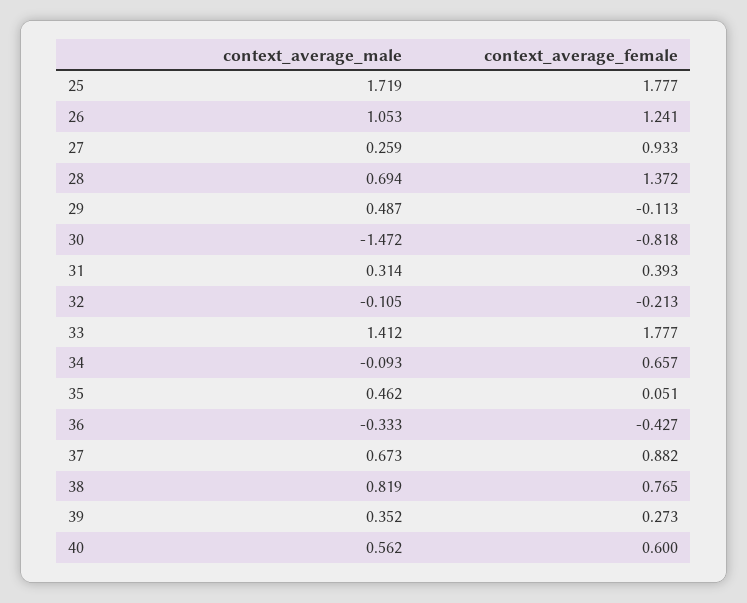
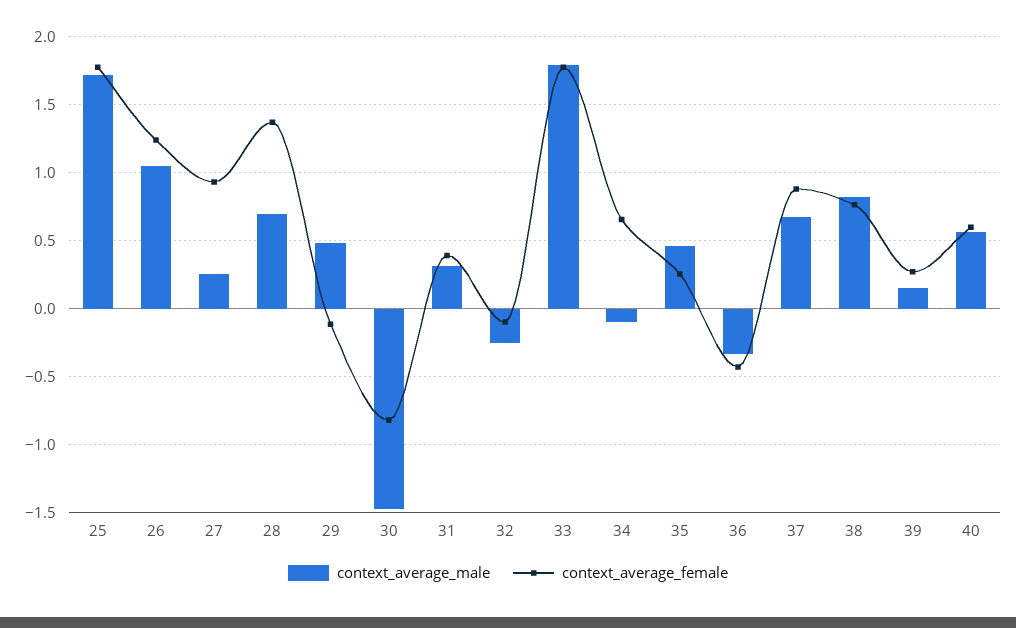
  {
    "context_average_male": {
      "25": 1.719,
      "26": 1.053,
      "27": 0.259,
      "28": 0.694,
      "29": 0.487,
      "30": -1.472,
      "31": 0.314,
-     "32": -0.105,
+     "32": -0.25,
-     "33": 1.412,
+     "33": 1.8,
      "34": -0.093,
      "35": 0.462,
      "36": -0.333,
      "37": 0.673,
      "38": 0.819,
-     "39": 0.352,
+     "39": 0.15,
      "40": 0.562
    },
    "context_average_female": {
      "25": 1.777,
      "26": 1.241,
      "27": 0.933,
      "28": 1.372,
      "29": -0.113,
      "30": -0.818,
      "31": 0.393,
-     "32": -0.213,
+     "32": -0.1,
      "33": 1.777,
      "34": 0.657,
-     "35": 0.051,
+     "35": 0.25,
      "36": -0.427,
      "37": 0.882,
      "38": 0.765,
      "39": 0.273,
      "40": 0.6
    }
  }

